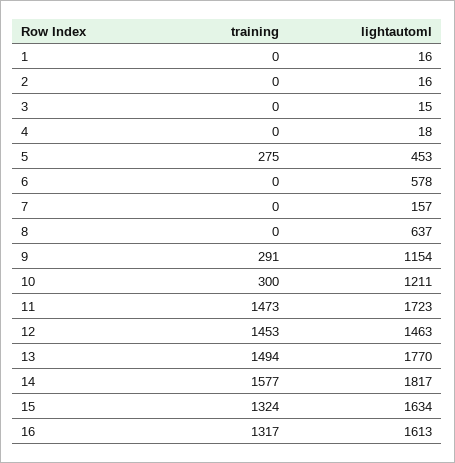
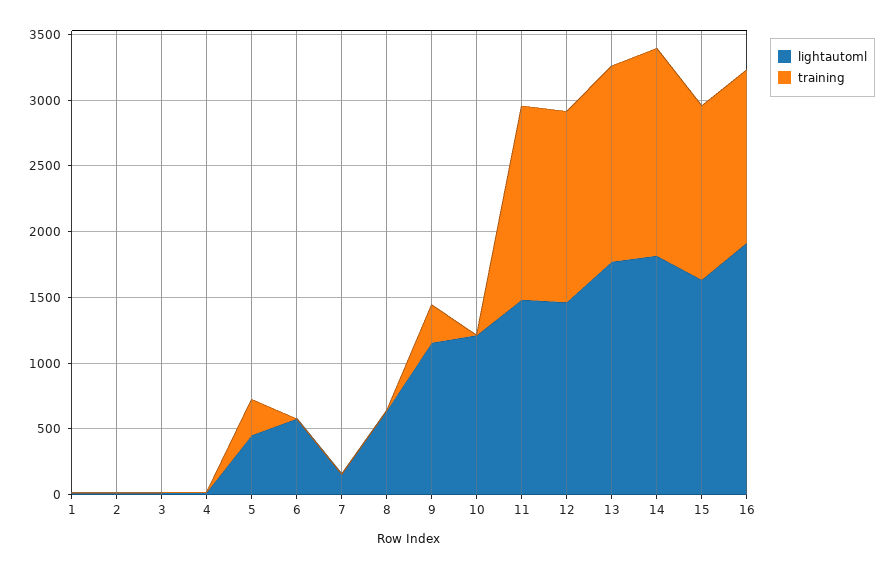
  {
    "training": {
      "1": 0,
      "2": 0,
      "3": 0,
      "4": 0,
      "5": 275,
      "6": 0,
      "7": 0,
      "8": 0,
      "9": 291,
-     "10": 300,
+     "10": 0,
      "11": 1473,
      "12": 1453,
      "13": 1494,
      "14": 1577,
      "15": 1324,
      "16": 1317
    },
    "lightautoml": {
      "1": 16,
      "2": 16,
      "3": 15,
      "4": 18,
      "5": 453,
      "6": 578,
      "7": 157,
      "8": 637,
      "9": 1154,
      "10": 1211,
-     "11": 1723,
+     "11": 1500,
      "12": 1463,
      "13": 1770,
      "14": 1817,
      "15": 1634,
-     "16": 1613
+     "16": 1900
    }
  }

